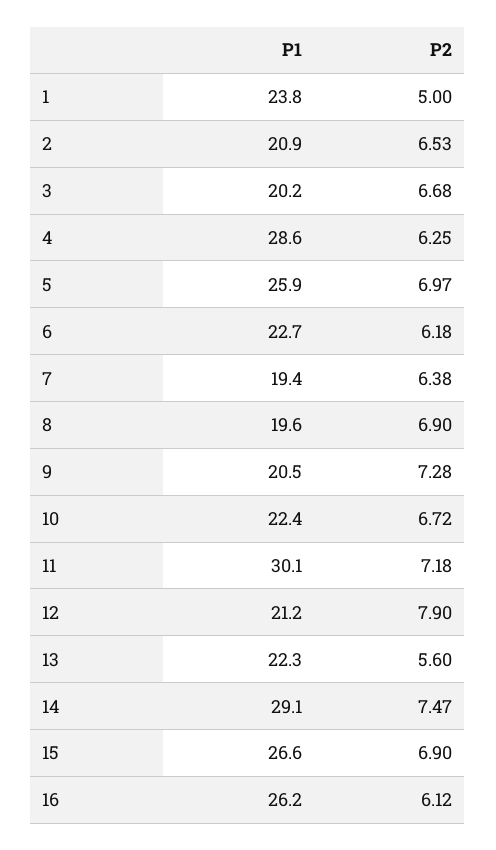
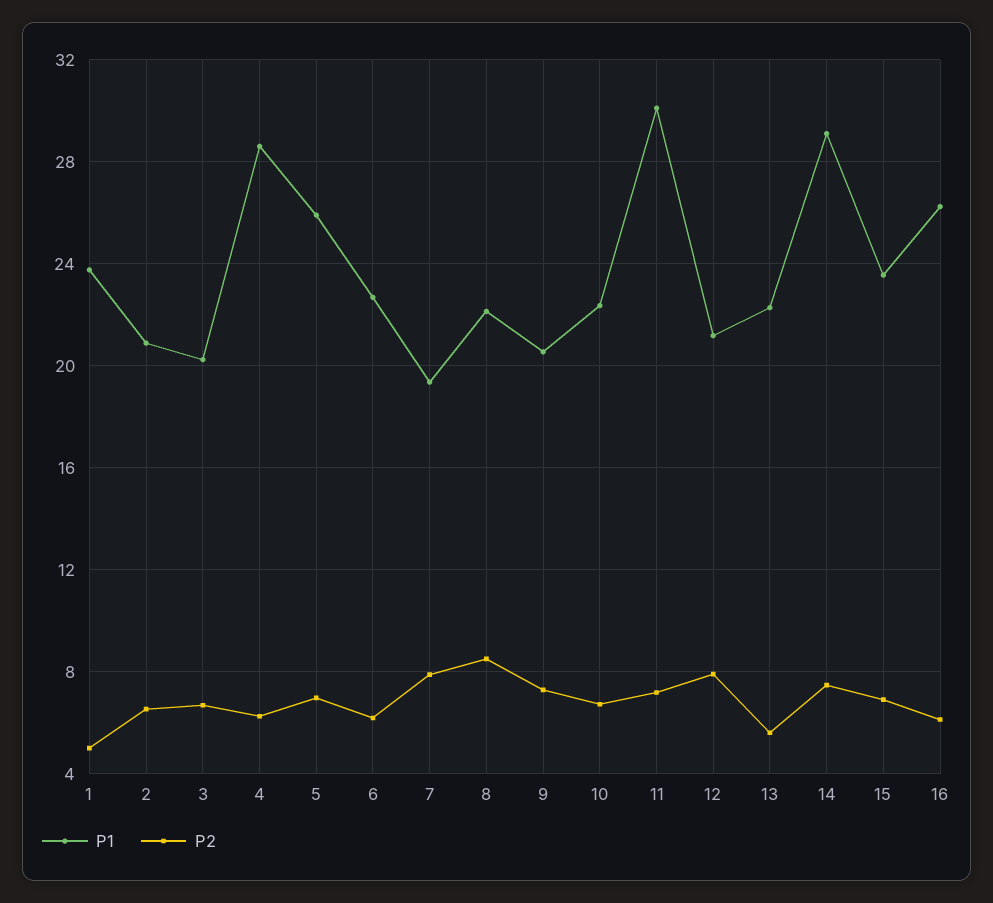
  {
    "P1": {
      "1": 23.8,
      "2": 20.9,
      "3": 20.2,
      "4": 28.6,
      "5": 25.9,
      "6": 22.7,
      "7": 19.4,
-     "8": 19.6,
+     "8": 22,
      "9": 20.5,
      "10": 22.4,
      "11": 30.1,
      "12": 21.2,
      "13": 22.3,
      "14": 29.1,
-     "15": 26.6,
+     "15": 23.5,
      "16": 26.2
    },
    "P2": {
      "1": 5,
      "2": 6.53,
      "3": 6.68,
      "4": 6.25,
      "5": 6.97,
      "6": 6.18,
-     "7": 6.38,
+     "7": 8,
-     "8": 6.9,
+     "8": 8.5,
      "9": 7.28,
      "10": 6.72,
      "11": 7.18,
      "12": 7.9,
      "13": 5.6,
      "14": 7.47,
      "15": 6.9,
      "16": 6.12
    }
  }

